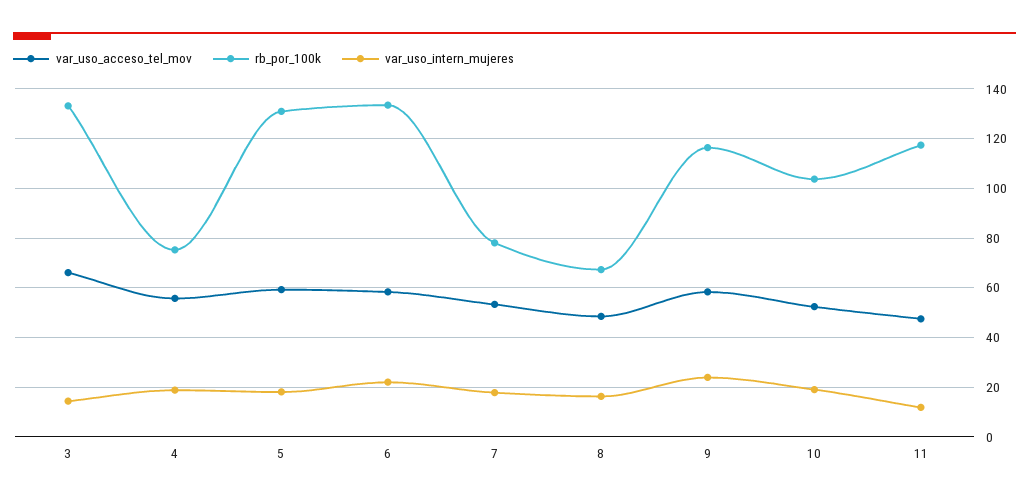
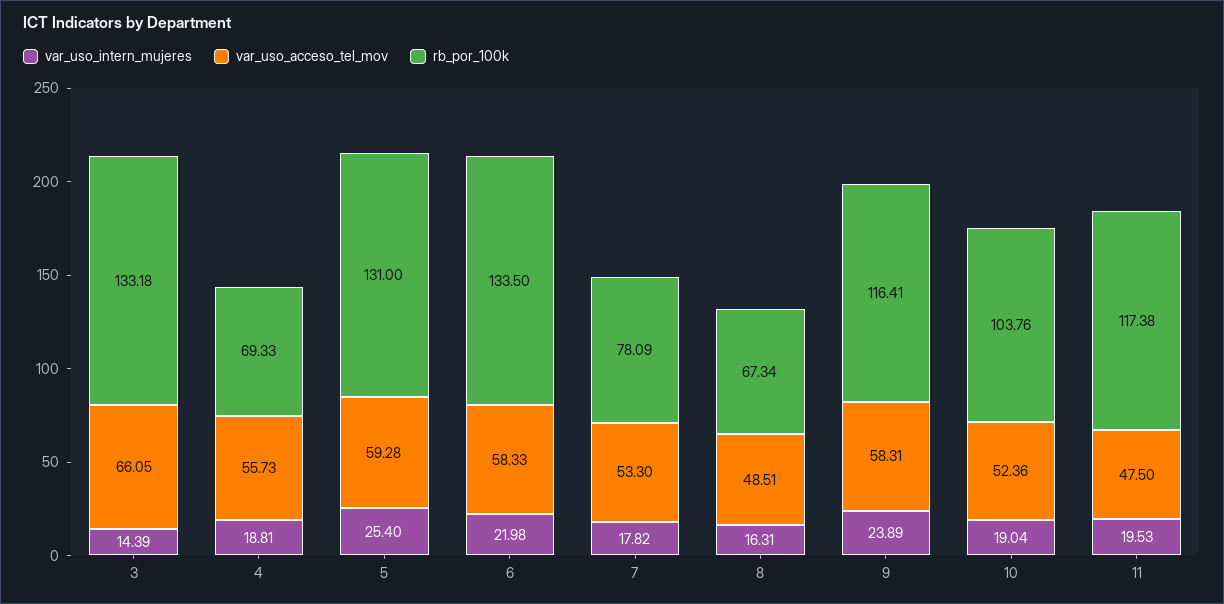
  {
    "var_uso_acceso_tel_mov": {
      "3": 66.05,
      "4": 55.73,
      "5": 59.28,
      "6": 58.33,
      "7": 53.3,
      "8": 48.51,
      "9": 58.31,
      "10": 52.36,
      "11": 47.5
    },
    "rb_por_100k": {
      "3": 133.18,
-     "4": 75,
+     "4": 69.33,
      "5": 131,
      "6": 133.5,
      "7": 78.09,
      "8": 67.34,
      "9": 116.41,
      "10": 103.76,
      "11": 117.38
    },
    "var_uso_intern_mujeres": {
      "3": 14.39,
      "4": 18.81,
-     "5": 17.5,
+     "5": 25.4,
      "6": 21.98,
      "7": 17.82,
      "8": 16.31,
      "9": 23.89,
      "10": 19.04,
-     "11": 12.5
+     "11": 19.53
    }
  }

